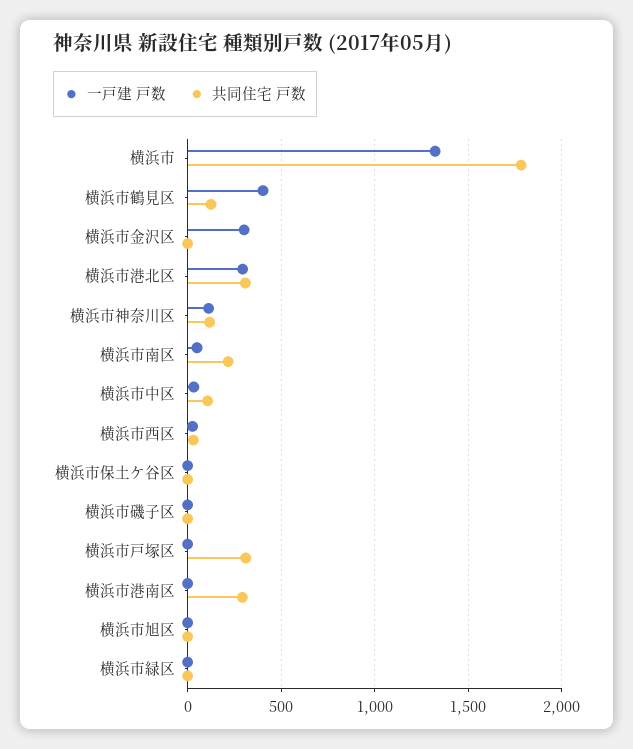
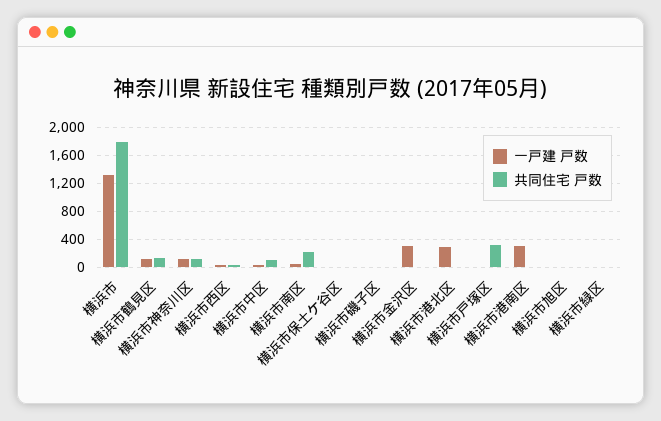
  {
    "一戸建 戸数": {
      "横浜市": 1300,
-     "横浜市鶴見区": 400,
+     "横浜市鶴見区": 100,
      "横浜市金沢区": 300,
      "横浜市港北区": 300,
      "横浜市神奈川区": 100,
      "横浜市南区": 50,
      "横浜市中区": 50,
      "横浜市西区": 50,
      "横浜市保土ケ谷区": 0,
      "横浜市磯子区": 0,
      "横浜市戸塚区": 0,
-     "横浜市港南区": 0,
+     "横浜市港南区": 300,
      "横浜市旭区": 0,
      "横浜市緑区": 0
    },
    "共同住宅 戸数": {
      "横浜市": 1800,
      "横浜市鶴見区": 150,
      "横浜市金沢区": 0,
-     "横浜市港北区": 300,
+     "横浜市港北区": 0,
      "横浜市神奈川区": 100,
      "横浜市南区": 200,
      "横浜市中区": 100,
      "横浜市西区": 50,
      "横浜市保土ケ谷区": 0,
      "横浜市磯子区": 0,
      "横浜市戸塚区": 300,
-     "横浜市港南区": 300,
+     "横浜市港南区": 0,
      "横浜市旭区": 0,
      "横浜市緑区": 0
    }
  }

